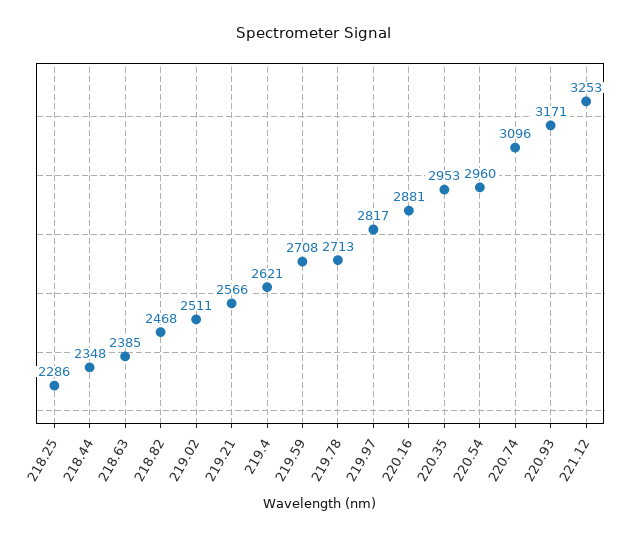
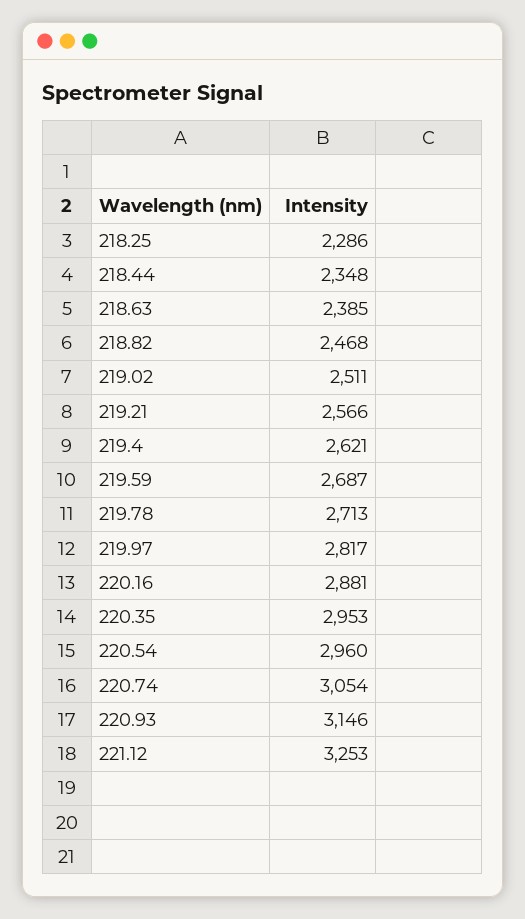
  {
    "218.25": 2286,
    "218.44": 2348,
    "218.63": 2385,
    "218.82": 2468,
    "219.02": 2511,
    "219.21": 2566,
    "219.4": 2621,
-   "219.59": 2708,
+   "219.59": 2687,
    "219.78": 2713,
    "219.97": 2817,
    "220.16": 2881,
    "220.35": 2953,
    "220.54": 2960,
-   "220.74": 3096,
+   "220.74": 3054,
-   "220.93": 3171,
+   "220.93": 3146,
    "221.12": 3253
  }

